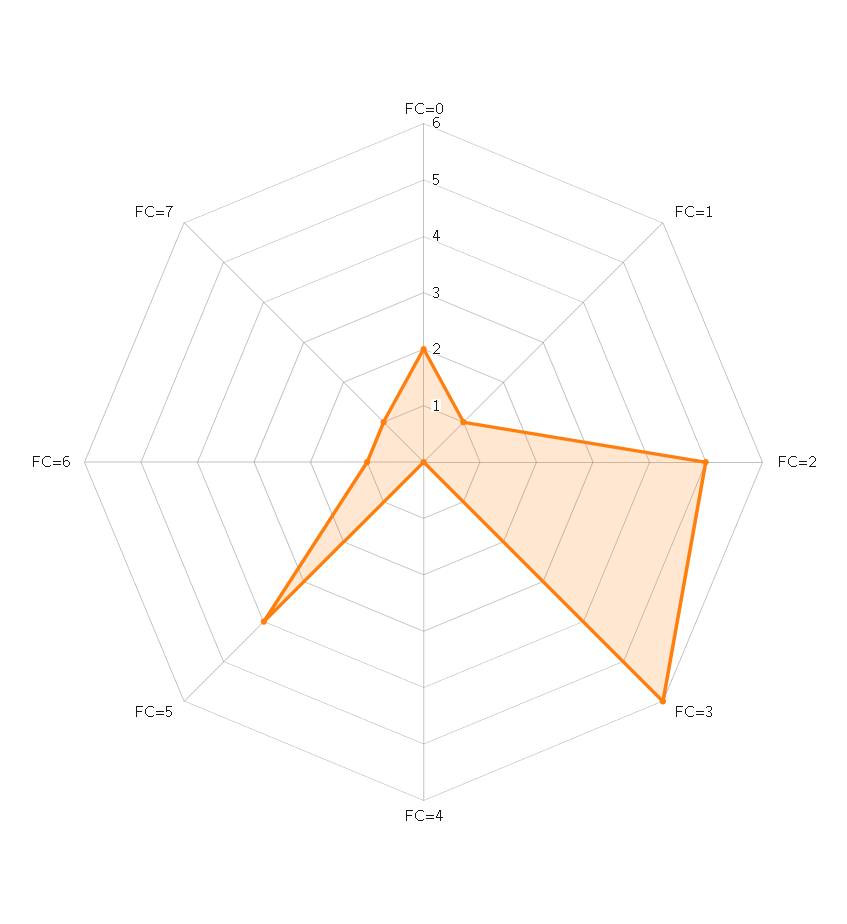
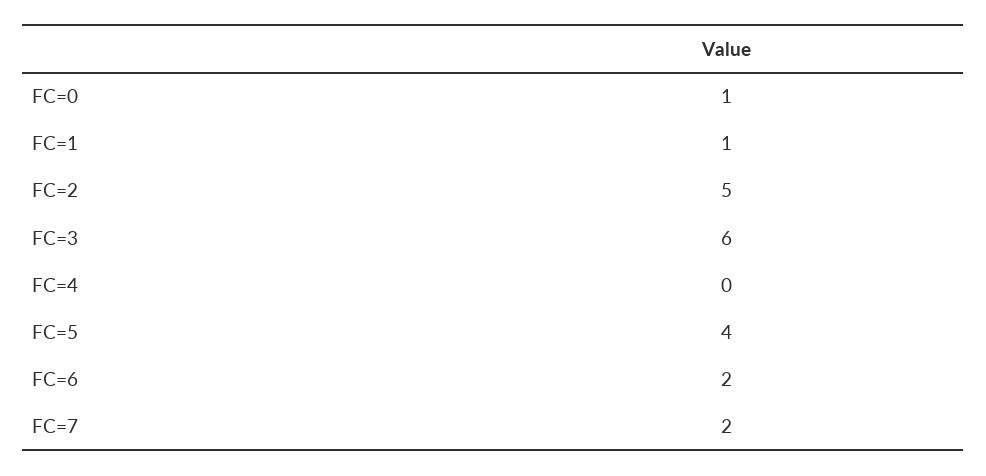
  {
-   "FC=0": 2,
+   "FC=0": 1,
    "FC=1": 1,
    "FC=2": 5,
    "FC=3": 6,
    "FC=4": 0,
    "FC=5": 4,
-   "FC=6": 1,
+   "FC=6": 2,
-   "FC=7": 1
+   "FC=7": 2
  }

